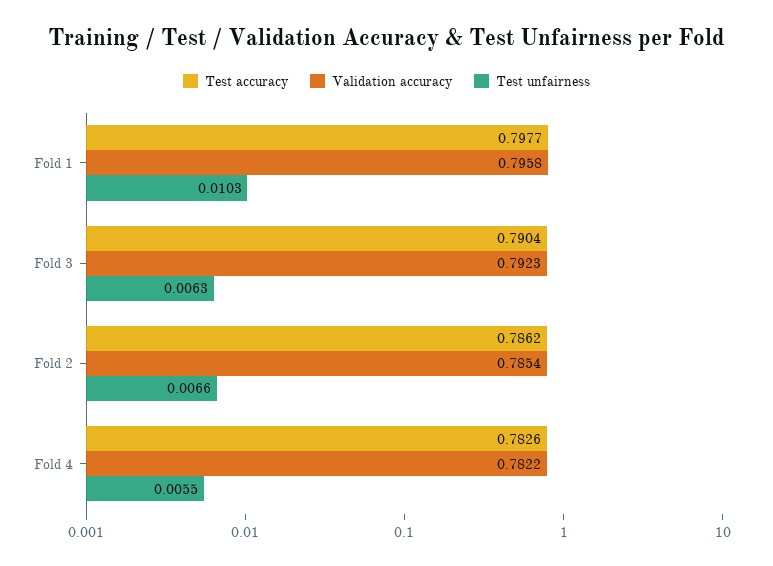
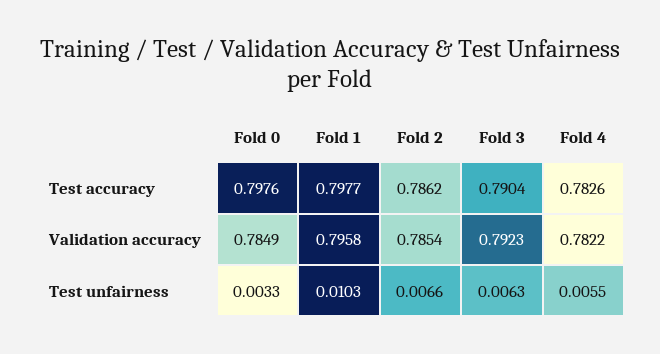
  {
    "Test accuracy": {
      "Fold 1": 0.7977,
      "Fold 3": 0.7904,
      "Fold 2": 0.7862,
-     "Fold 4": 0.7826
+     "Fold 4": 0.7826,
+     "Fold 0": 0.7976
    },
    "Validation accuracy": {
      "Fold 1": 0.7958,
      "Fold 3": 0.7923,
      "Fold 2": 0.7854,
-     "Fold 4": 0.7822
+     "Fold 4": 0.7822,
+     "Fold 0": 0.7849
    },
    "Test unfairness": {
      "Fold 1": 0.0103,
      "Fold 3": 0.0063,
      "Fold 2": 0.0066,
-     "Fold 4": 0.0055
+     "Fold 4": 0.0055,
+     "Fold 0": 0.0033
    }
  }

